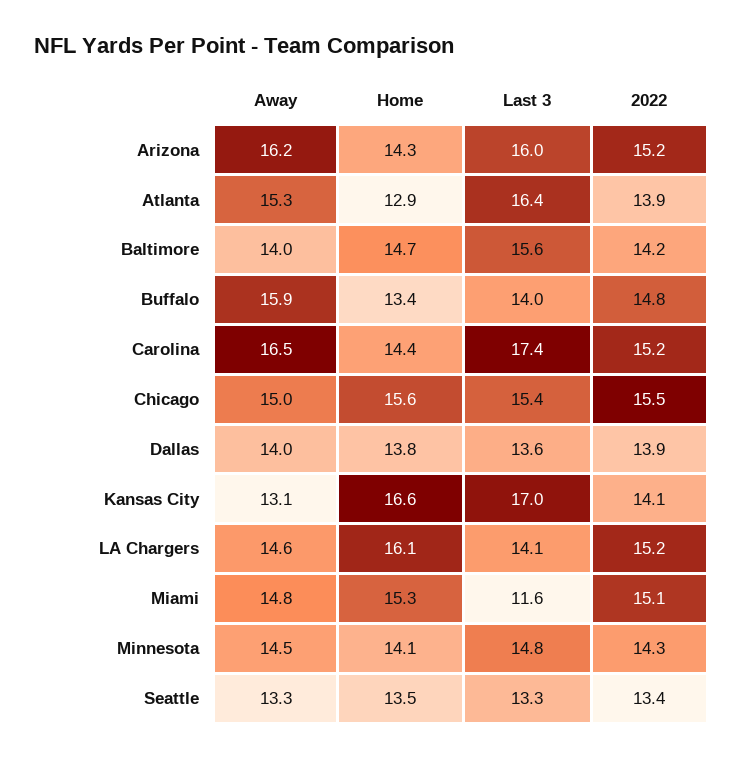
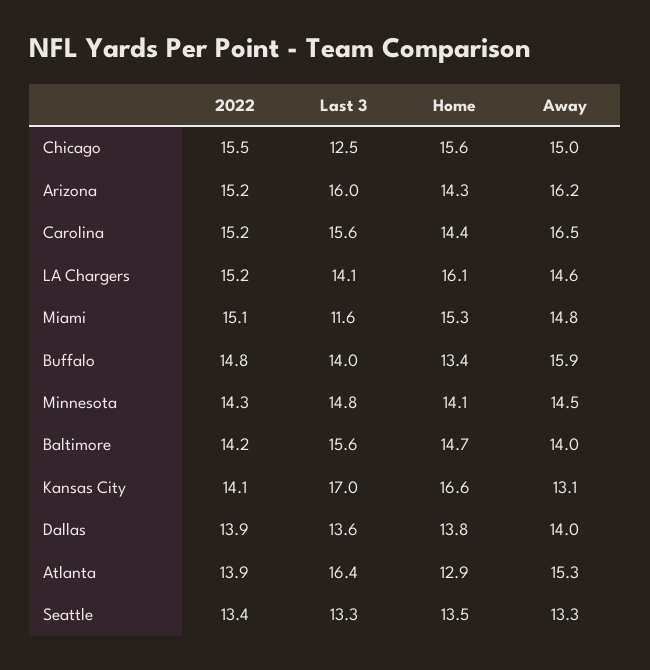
  {
    "Away": {
      "Arizona": 16.2,
      "Atlanta": 15.3,
      "Baltimore": 14,
      "Buffalo": 15.9,
      "Carolina": 16.5,
      "Chicago": 15,
      "Dallas": 14,
      "Kansas City": 13.1,
      "LA Chargers": 14.6,
      "Miami": 14.8,
      "Minnesota": 14.5,
      "Seattle": 13.3
    },
    "Home": {
      "Arizona": 14.3,
      "Atlanta": 12.9,
      "Baltimore": 14.7,
      "Buffalo": 13.4,
      "Carolina": 14.4,
      "Chicago": 15.6,
      "Dallas": 13.8,
      "Kansas City": 16.6,
      "LA Chargers": 16.1,
      "Miami": 15.3,
      "Minnesota": 14.1,
      "Seattle": 13.5
    },
    "Last 3": {
      "Arizona": 16,
      "Atlanta": 16.4,
      "Baltimore": 15.6,
      "Buffalo": 14,
-     "Carolina": 17.4,
+     "Carolina": 15.6,
-     "Chicago": 15.4,
+     "Chicago": 12.5,
      "Dallas": 13.6,
      "Kansas City": 17,
      "LA Chargers": 14.1,
      "Miami": 11.6,
      "Minnesota": 14.8,
      "Seattle": 13.3
    },
    "2022": {
      "Arizona": 15.2,
      "Atlanta": 13.9,
      "Baltimore": 14.2,
      "Buffalo": 14.8,
      "Carolina": 15.2,
      "Chicago": 15.5,
      "Dallas": 13.9,
      "Kansas City": 14.1,
      "LA Chargers": 15.2,
      "Miami": 15.1,
      "Minnesota": 14.3,
      "Seattle": 13.4
    }
  }

